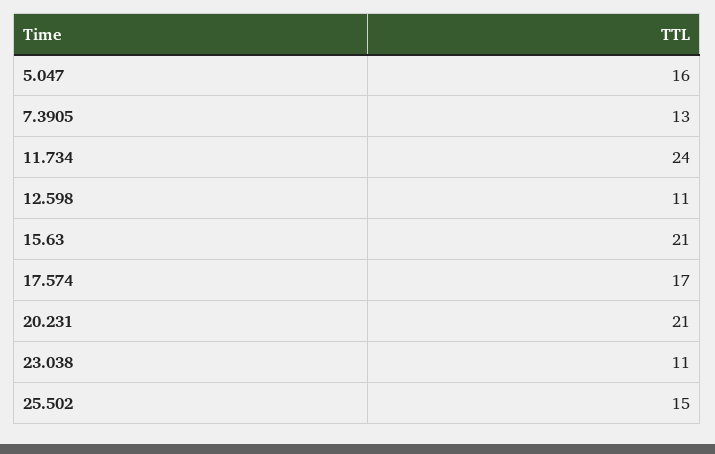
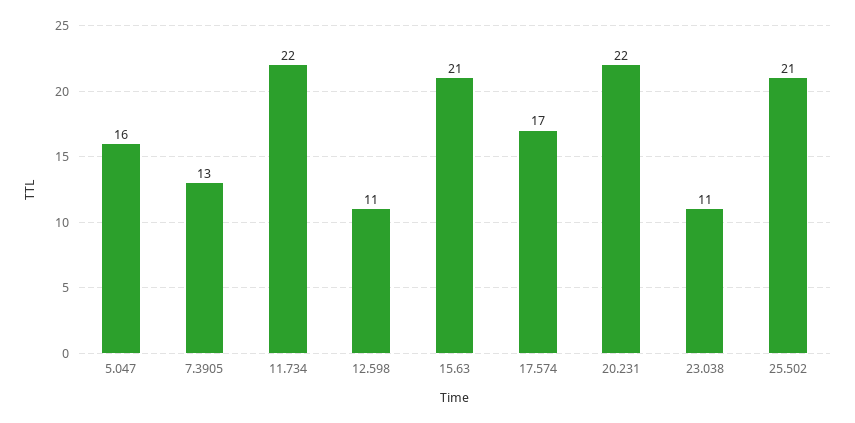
  {
    "5.047": 16,
    "7.3905": 13,
-   "11.734": 24,
+   "11.734": 22,
    "12.598": 11,
    "15.63": 21,
    "17.574": 17,
-   "20.231": 21,
+   "20.231": 22,
    "23.038": 11,
-   "25.502": 15
+   "25.502": 21
  }

